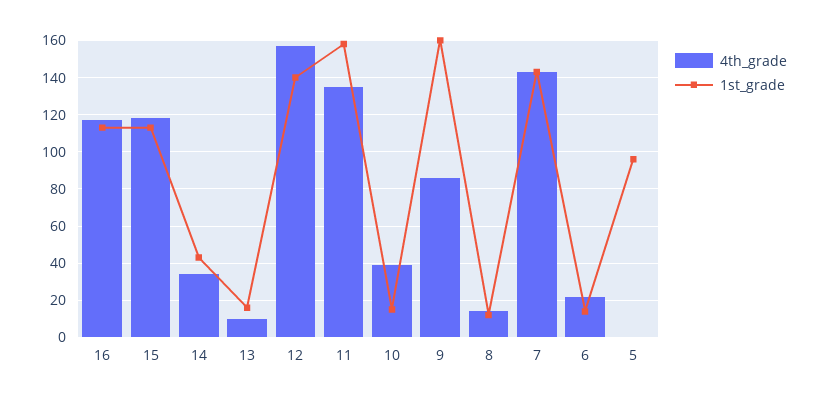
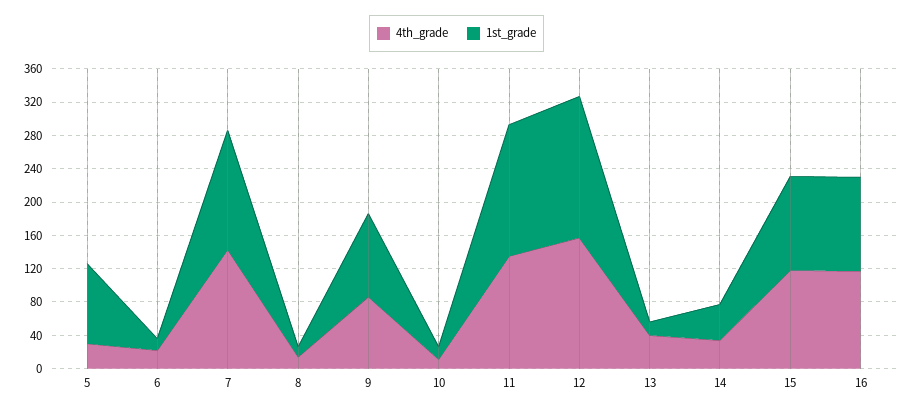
  {
    "4th_grade": {
      "16": 115,
      "15": 120,
      "14": 35,
-     "13": 10,
+     "13": 40,
      "12": 155,
      "11": 135,
-     "10": 40,
+     "10": 10,
      "9": 85,
      "8": 15,
      "7": 145,
      "6": 20,
-     "5": 0
+     "5": 30
    },
    "1st_grade": {
      "16": 115,
      "15": 115,
      "14": 45,
      "13": 15,
-     "12": 140,
+     "12": 170,
      "11": 160,
      "10": 15,
-     "9": 160,
+     "9": 100,
      "8": 10,
      "7": 145,
      "6": 15,
      "5": 95
    }
  }

